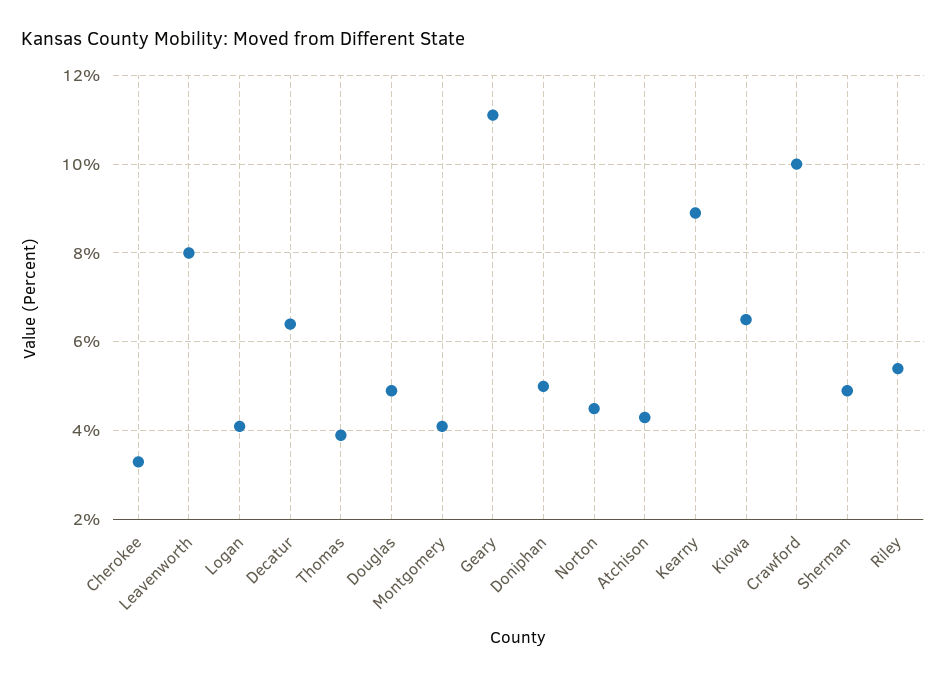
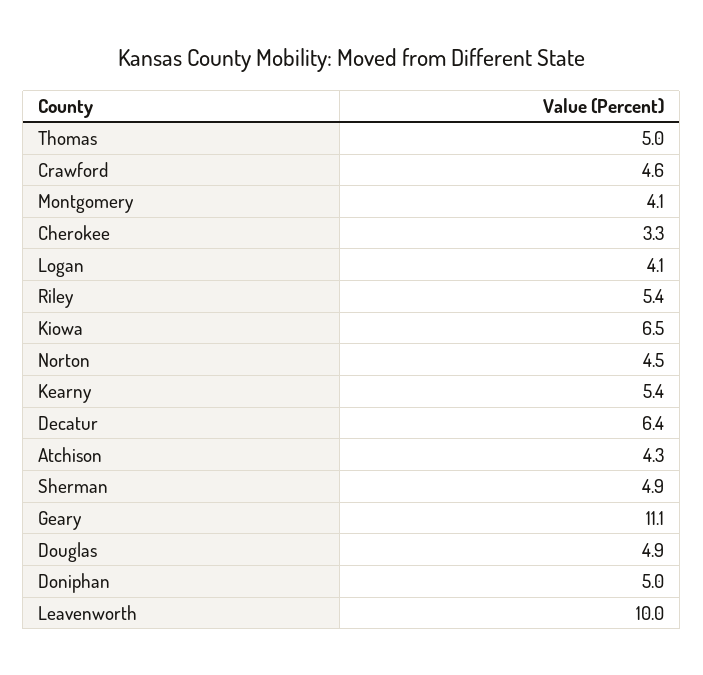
  {
    "Cherokee": 3.3,
-   "Leavenworth": 8,
+   "Leavenworth": 10,
    "Logan": 4.1,
    "Decatur": 6.4,
-   "Thomas": 4,
+   "Thomas": 5,
    "Douglas": 4.9,
    "Montgomery": 4.1,
    "Geary": 11.1,
    "Doniphan": 5,
    "Norton": 4.5,
    "Atchison": 4.3,
-   "Kearny": 9,
+   "Kearny": 5.4,
    "Kiowa": 6.5,
-   "Crawford": 10,
+   "Crawford": 4.6,
    "Sherman": 4.9,
    "Riley": 5.4
  }

